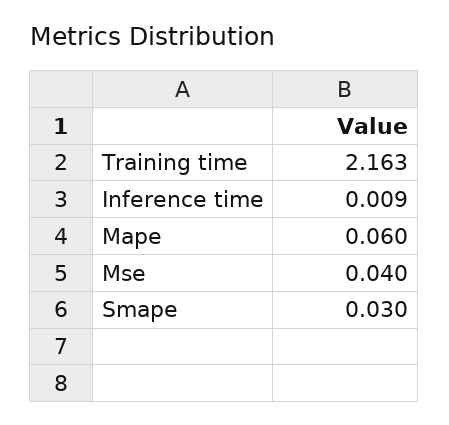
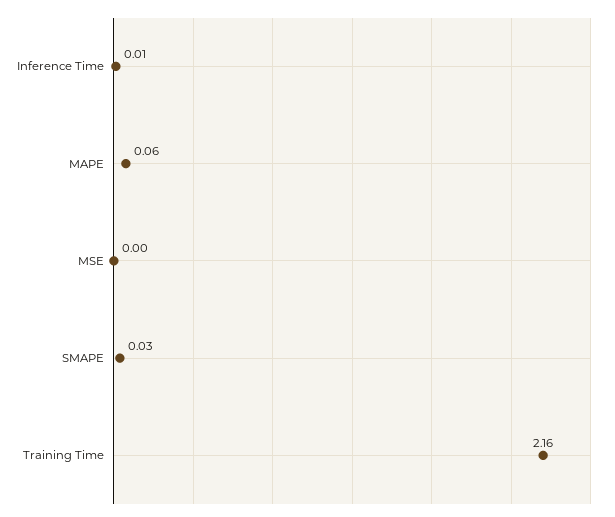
  {
    "Training time": 2.163,
    "Inference time": 0.009,
    "Mape": 0.06,
-   "Mse": 0.04,
+   "Mse": 0,
    "Smape": 0.03
  }

